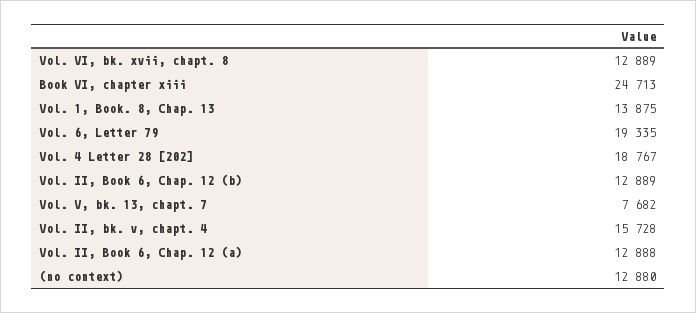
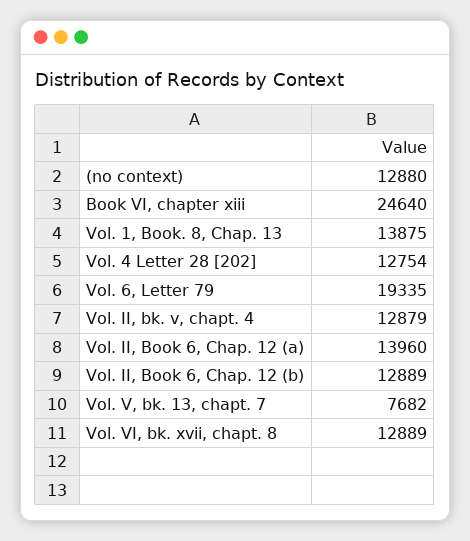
  {
    "Vol. VI, bk. xvii, chapt. 8": 12889,
-   "Book VI, chapter xiii": 24713,
+   "Book VI, chapter xiii": 24640,
    "Vol. 1, Book. 8, Chap. 13": 13875,
    "Vol. 6, Letter 79": 19335,
-   "Vol. 4 Letter 28 [202]": 18767,
+   "Vol. 4 Letter 28 [202]": 12754,
    "Vol. II, Book 6, Chap. 12 (b)": 12889,
    "Vol. V, bk. 13, chapt. 7": 7682,
-   "Vol. II, bk. v, chapt. 4": 15728,
+   "Vol. II, bk. v, chapt. 4": 12879,
-   "Vol. II, Book 6, Chap. 12 (a)": 12888,
+   "Vol. II, Book 6, Chap. 12 (a)": 13960,
    "(no context)": 12880
  }

